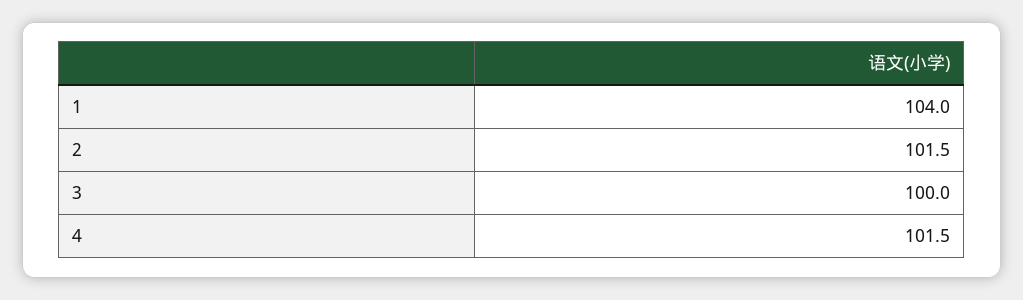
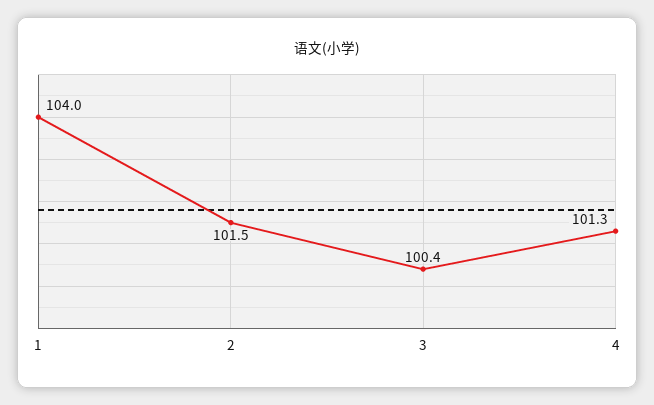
  {
    "1": 104,
    "2": 101.5,
-   "3": 100,
+   "3": 100.4,
-   "4": 101.5
+   "4": 101.3
  }

